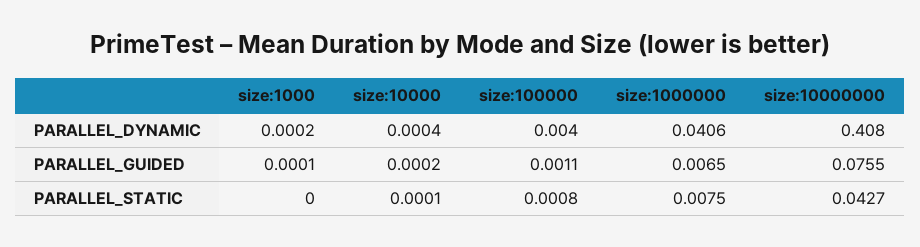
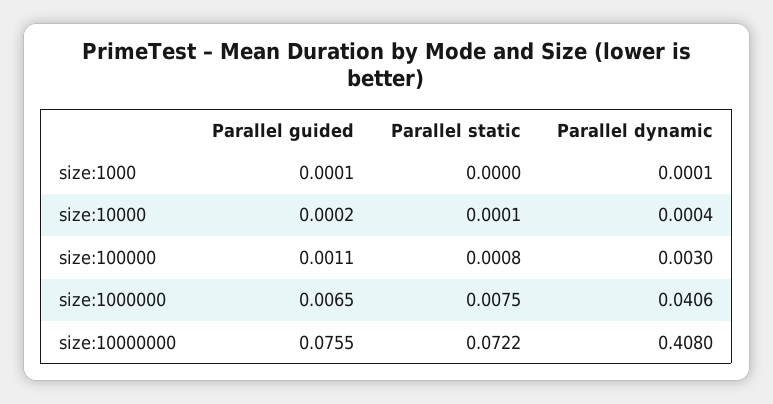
  {
    "size:1000": {
-     "PARALLEL_DYNAMIC": 0.0002,
+     "PARALLEL_DYNAMIC": 0.0001,
      "PARALLEL_GUIDED": 0.0001,
      "PARALLEL_STATIC": 0
    },
    "size:10000": {
      "PARALLEL_DYNAMIC": 0.0004,
      "PARALLEL_GUIDED": 0.0002,
      "PARALLEL_STATIC": 0.0001
    },
    "size:100000": {
-     "PARALLEL_DYNAMIC": 0.004,
+     "PARALLEL_DYNAMIC": 0.003,
      "PARALLEL_GUIDED": 0.0011,
      "PARALLEL_STATIC": 0.0008
    },
    "size:1000000": {
      "PARALLEL_DYNAMIC": 0.0406,
      "PARALLEL_GUIDED": 0.0065,
      "PARALLEL_STATIC": 0.0075
    },
    "size:10000000": {
      "PARALLEL_DYNAMIC": 0.408,
      "PARALLEL_GUIDED": 0.0755,
-     "PARALLEL_STATIC": 0.0427
+     "PARALLEL_STATIC": 0.0722
    }
  }

